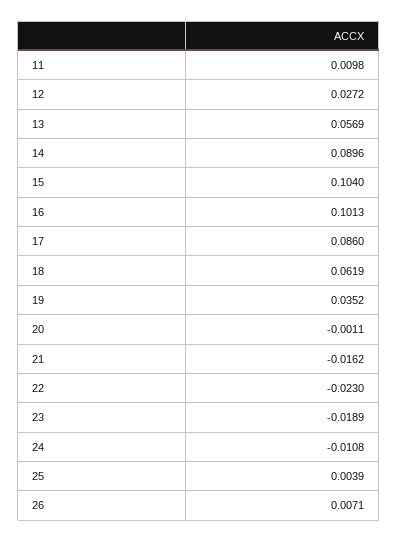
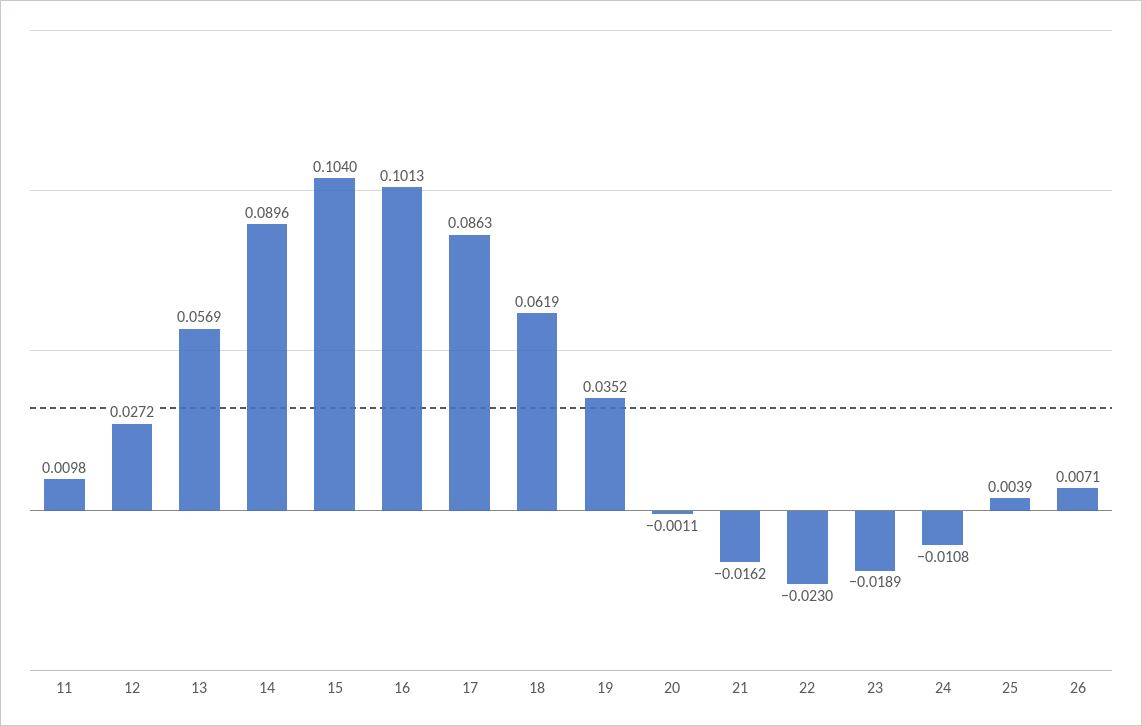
  {
    "11": 0.0098,
    "12": 0.0272,
    "13": 0.0569,
    "14": 0.0896,
    "15": 0.104,
    "16": 0.1013,
-   "17": 0.086,
+   "17": 0.0863,
    "18": 0.0619,
    "19": 0.0352,
    "20": -0.0011,
    "21": -0.0162,
    "22": -0.023,
    "23": -0.0189,
    "24": -0.0108,
    "25": 0.0039,
    "26": 0.0071
  }

